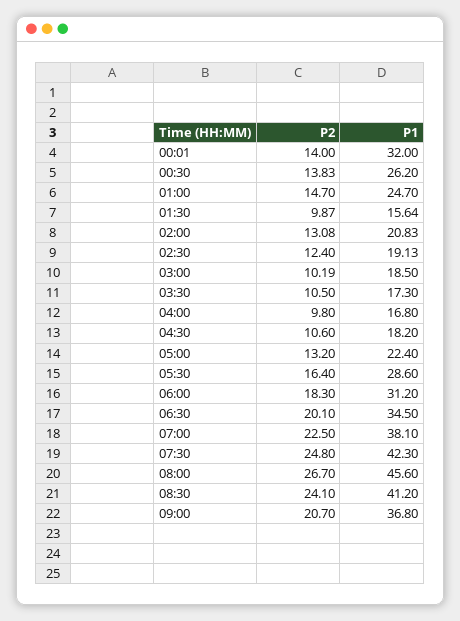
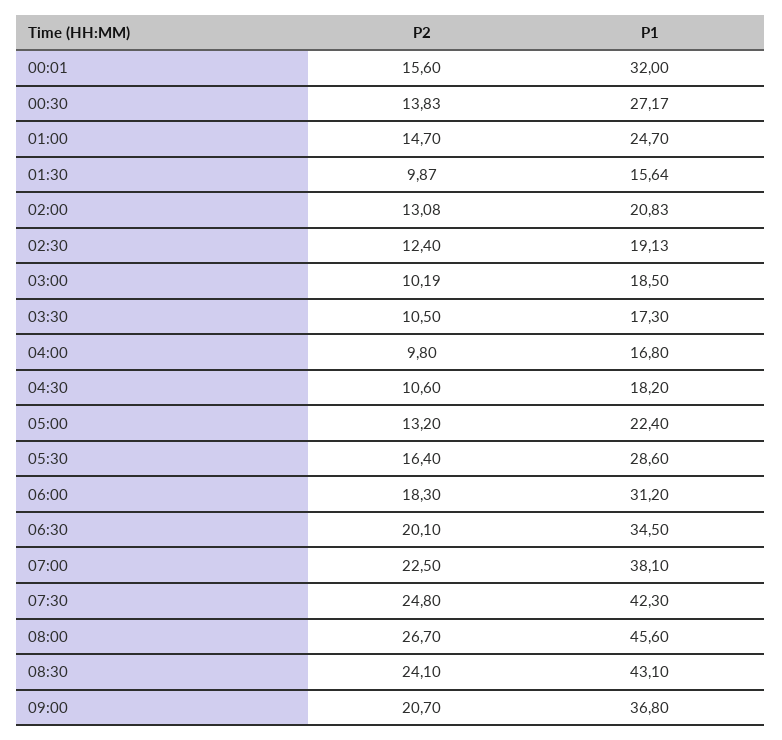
  {
    "P2": {
-     "00:01": 14,
+     "00:01": 15.6,
      "00:30": 13.83,
      "01:00": 14.7,
      "01:30": 9.87,
      "02:00": 13.08,
      "02:30": 12.4,
      "03:00": 10.19,
      "03:30": 10.5,
      "04:00": 9.8,
      "04:30": 10.6,
      "05:00": 13.2,
      "05:30": 16.4,
      "06:00": 18.3,
      "06:30": 20.1,
      "07:00": 22.5,
      "07:30": 24.8,
      "08:00": 26.7,
      "08:30": 24.1,
      "09:00": 20.7
    },
    "P1": {
      "00:01": 32,
-     "00:30": 26.2,
+     "00:30": 27.17,
      "01:00": 24.7,
      "01:30": 15.64,
      "02:00": 20.83,
      "02:30": 19.13,
      "03:00": 18.5,
      "03:30": 17.3,
      "04:00": 16.8,
      "04:30": 18.2,
      "05:00": 22.4,
      "05:30": 28.6,
      "06:00": 31.2,
      "06:30": 34.5,
      "07:00": 38.1,
      "07:30": 42.3,
      "08:00": 45.6,
-     "08:30": 41.2,
+     "08:30": 43.1,
      "09:00": 36.8
    }
  }

